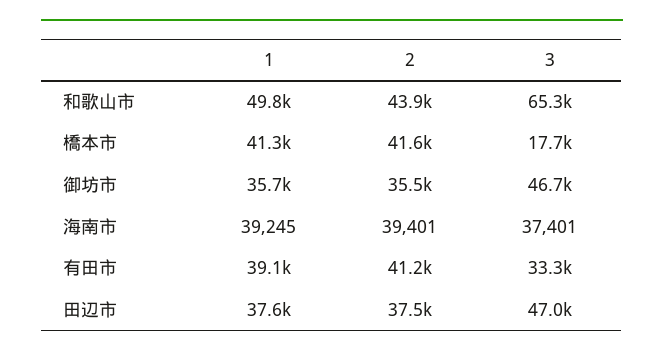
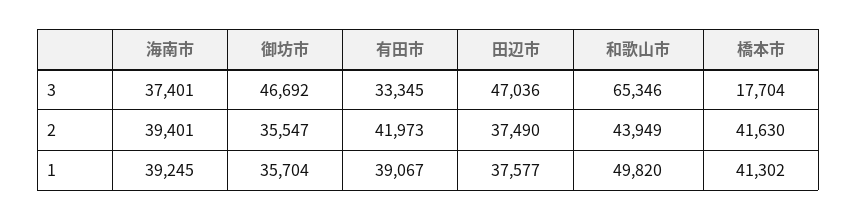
  {
    "1": {
      "和歌山市": 49820,
      "橋本市": 41302,
      "御坊市": 35704,
      "海南市": 39245,
      "有田市": 39067,
      "田辺市": 37577
    },
    "2": {
      "和歌山市": 43949,
      "橋本市": 41630,
      "御坊市": 35547,
      "海南市": 39401,
-     "有田市": 41200,
+     "有田市": 41973,
      "田辺市": 37490
    },
    "3": {
      "和歌山市": 65346,
      "橋本市": 17704,
      "御坊市": 46692,
      "海南市": 37401,
      "有田市": 33345,
      "田辺市": 47036
    }
  }

